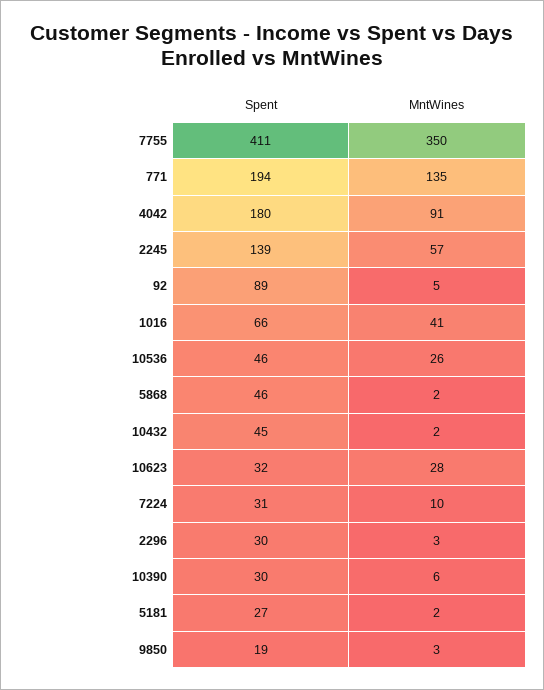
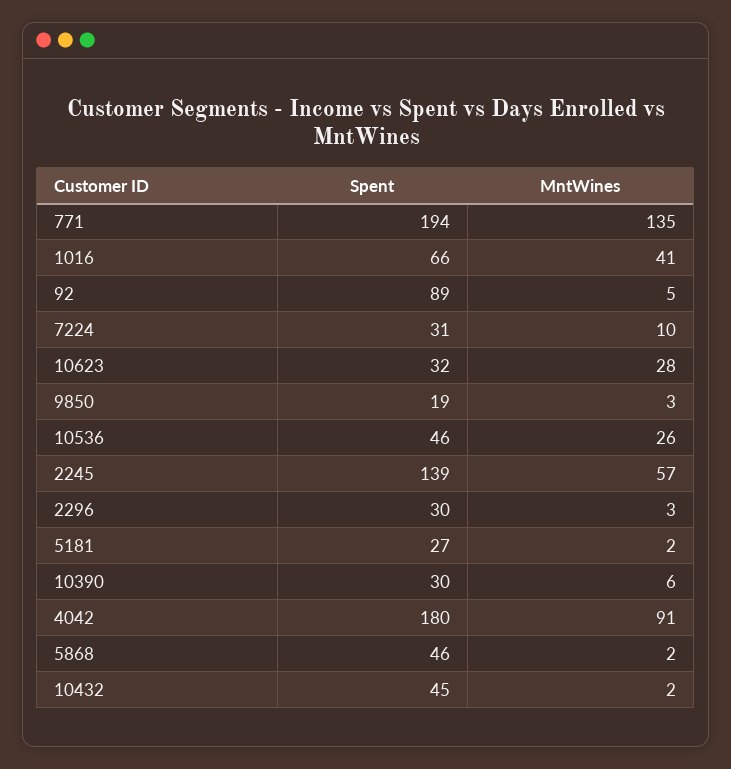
  {
    "Spent": {
-     "7755": 411,
      "771": 194,
      "4042": 180,
      "2245": 139,
      "92": 89,
      "1016": 66,
      "10536": 46,
      "5868": 46,
      "10432": 45,
      "10623": 32,
      "7224": 31,
      "2296": 30,
      "10390": 30,
      "5181": 27,
      "9850": 19
    },
    "MntWines": {
-     "7755": 350,
      "771": 135,
      "4042": 91,
      "2245": 57,
      "92": 5,
      "1016": 41,
      "10536": 26,
      "5868": 2,
      "10432": 2,
      "10623": 28,
      "7224": 10,
      "2296": 3,
      "10390": 6,
      "5181": 2,
      "9850": 3
    }
  }

